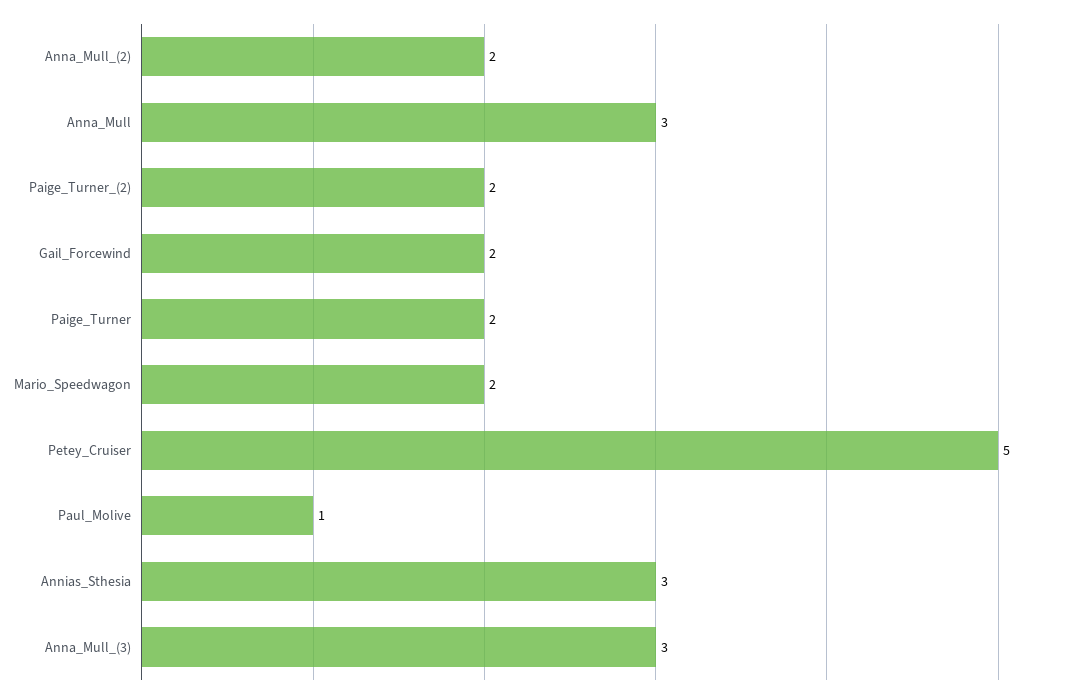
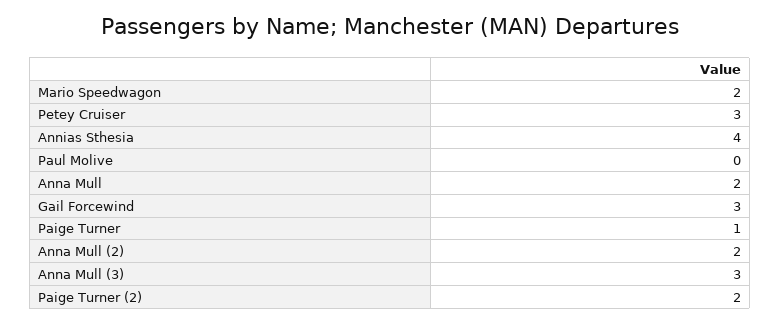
  {
    "Anna_Mull_(2)": 2,
-   "Anna_Mull": 3,
+   "Anna_Mull": 2,
    "Paige_Turner_(2)": 2,
-   "Gail_Forcewind": 2,
+   "Gail_Forcewind": 3,
-   "Paige_Turner": 2,
+   "Paige_Turner": 1,
    "Mario_Speedwagon": 2,
-   "Petey_Cruiser": 5,
+   "Petey_Cruiser": 3,
-   "Paul_Molive": 1,
+   "Paul_Molive": 0,
-   "Annias_Sthesia": 3,
+   "Annias_Sthesia": 4,
    "Anna_Mull_(3)": 3
  }

